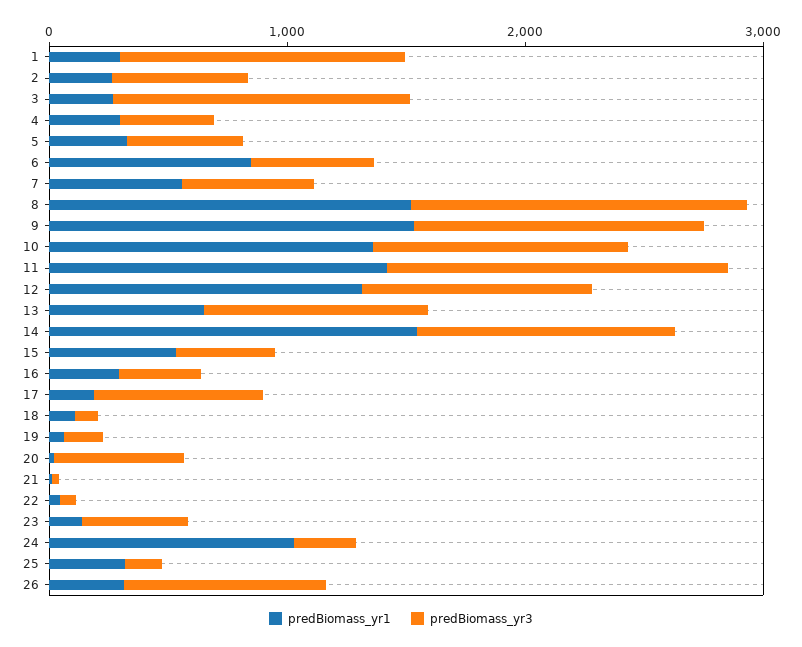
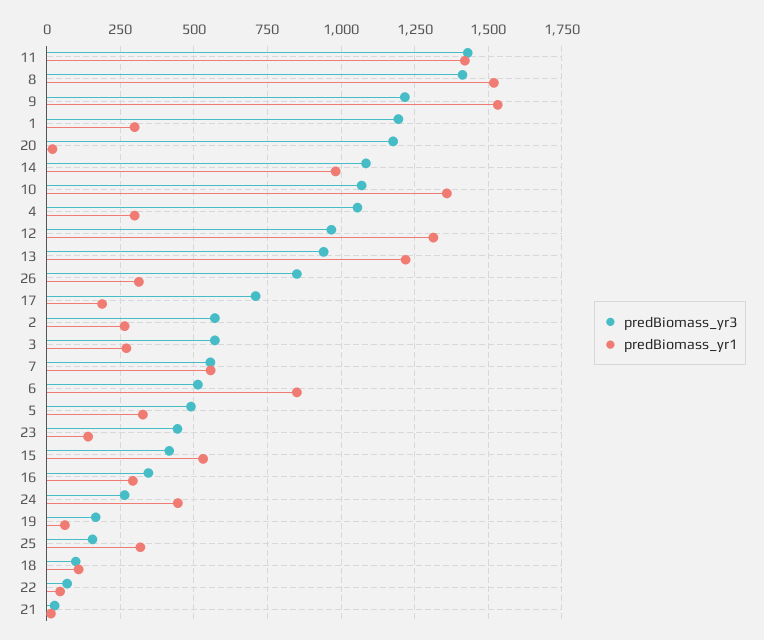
  {
    "predBiomass_yr1": {
      "1": 300,
      "2": 275,
      "3": 275,
      "4": 300,
      "5": 325,
      "6": 850,
      "7": 550,
      "8": 1525,
      "9": 1525,
      "10": 1350,
      "11": 1425,
      "12": 1325,
-     "13": 600,
+     "13": 1225,
-     "14": 1600,
+     "14": 975,
      "15": 525,
      "16": 300,
      "17": 200,
      "18": 100,
      "19": 50,
      "20": 25,
      "21": 25,
      "22": 50,
      "23": 150,
-     "24": 1000,
+     "24": 450,
      "25": 325,
      "26": 325
    },
    "predBiomass_yr3": {
      "1": 1200,
      "2": 575,
-     "3": 1200,
+     "3": 575,
-     "4": 400,
+     "4": 1050,
      "5": 500,
      "6": 525,
      "7": 550,
      "8": 1425,
      "9": 1225,
      "10": 1075,
      "11": 1425,
      "12": 975,
      "13": 950,
      "14": 1075,
      "15": 425,
      "16": 350,
      "17": 700,
      "18": 100,
      "19": 175,
-     "20": 600,
+     "20": 1175,
      "21": 25,
      "22": 75,
      "23": 450,
      "24": 275,
      "25": 150,
      "26": 850
    }
  }

